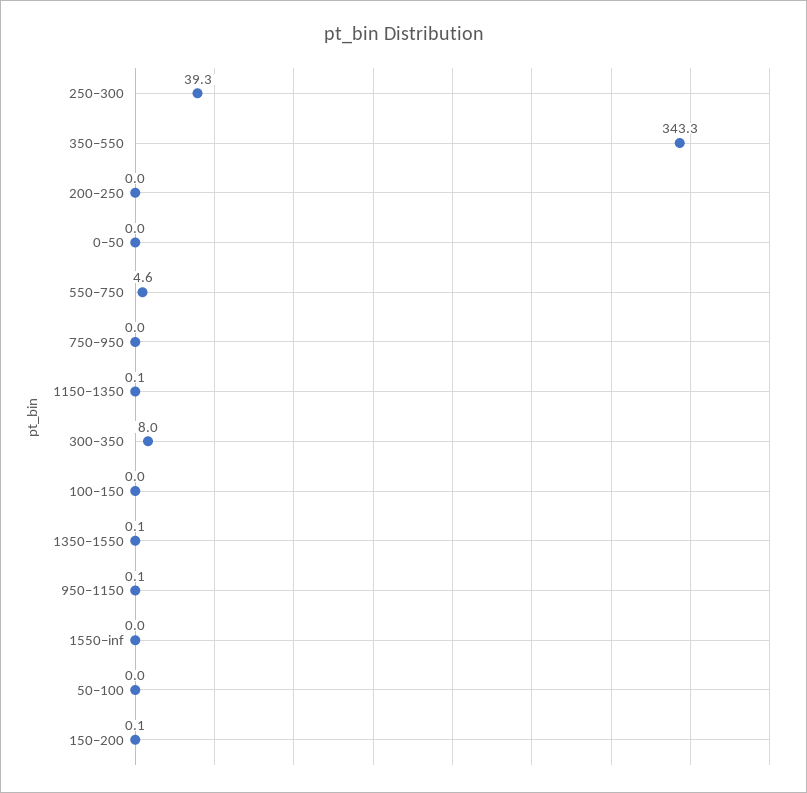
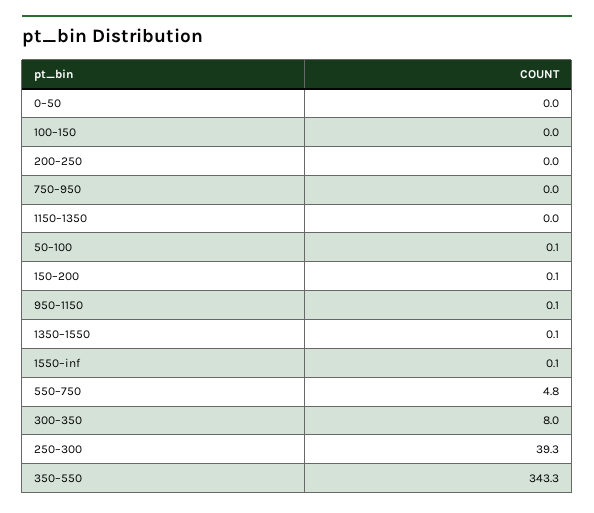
  {
    "250–300": 39.3,
    "350–550": 343.3,
    "200–250": 0,
    "0–50": 0,
-   "550–750": 4.6,
+   "550–750": 4.8,
    "750–950": 0,
-   "1150–1350": 0.1,
+   "1150–1350": 0,
    "300–350": 8,
    "100–150": 0,
    "1350–1550": 0.1,
    "950–1150": 0.1,
-   "1550–inf": 0,
+   "1550–inf": 0.1,
-   "50–100": 0,
+   "50–100": 0.1,
    "150–200": 0.1
  }

